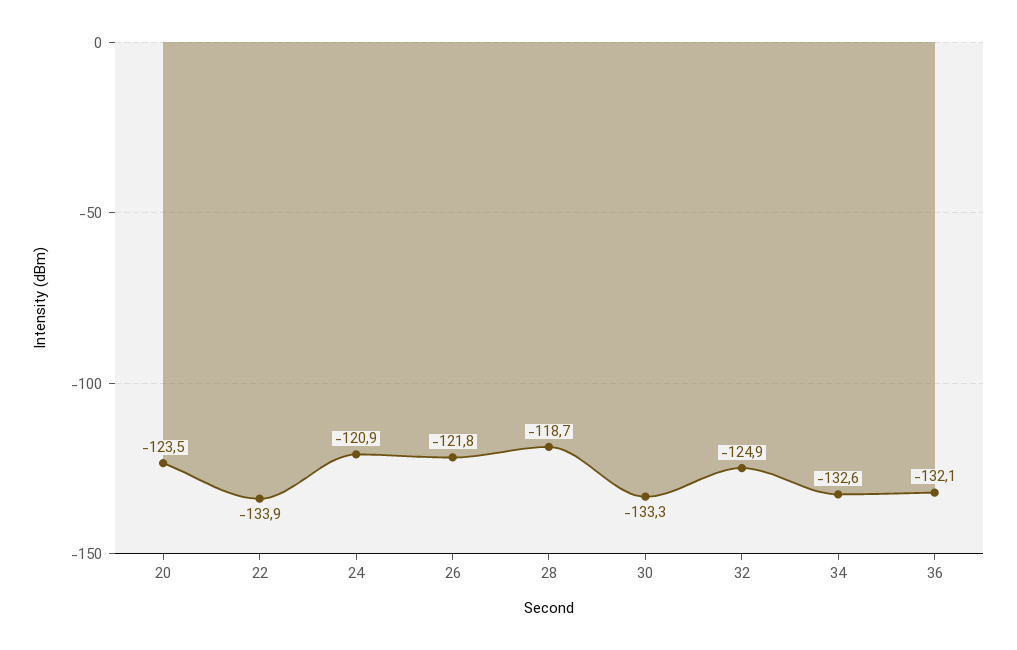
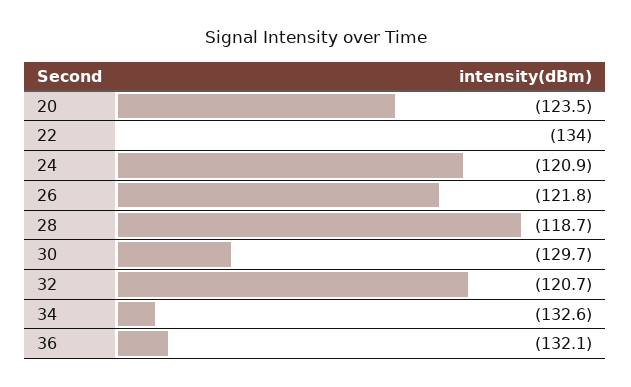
  {
    "20": -123.5,
-   "22": -133.9,
+   "22": -134,
    "24": -120.9,
    "26": -121.8,
    "28": -118.7,
-   "30": -133.3,
+   "30": -129.7,
-   "32": -124.9,
+   "32": -120.7,
    "34": -132.6,
    "36": -132.1
  }

